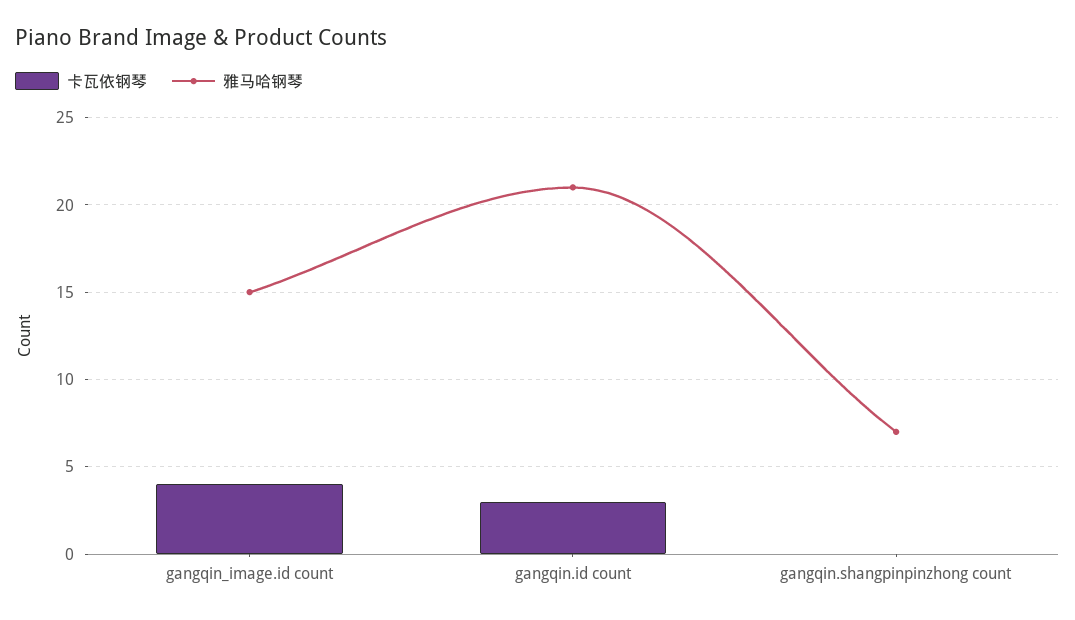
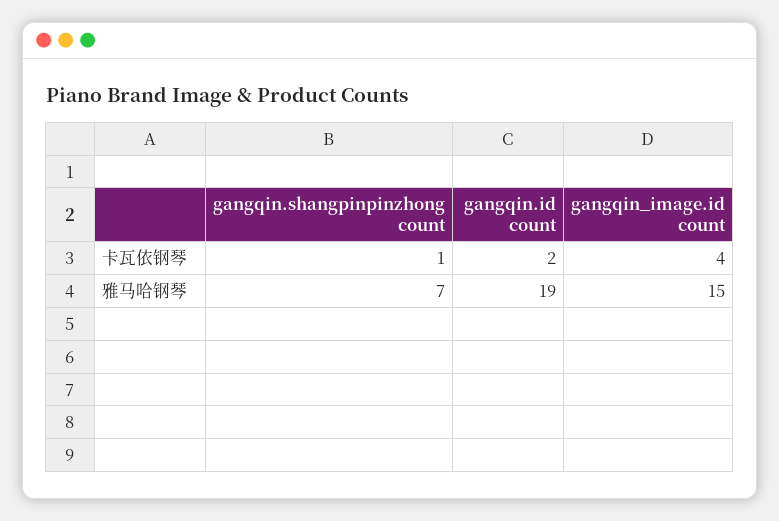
  {
    "卡瓦依钢琴": {
      "gangqin_image.id count": 4,
-     "gangqin.id count": 3,
+     "gangqin.id count": 2,
-     "gangqin.shangpinpinzhong count": 0
+     "gangqin.shangpinpinzhong count": 1
    },
    "雅马哈钢琴": {
      "gangqin_image.id count": 15,
-     "gangqin.id count": 21,
+     "gangqin.id count": 19,
      "gangqin.shangpinpinzhong count": 7
    }
  }

